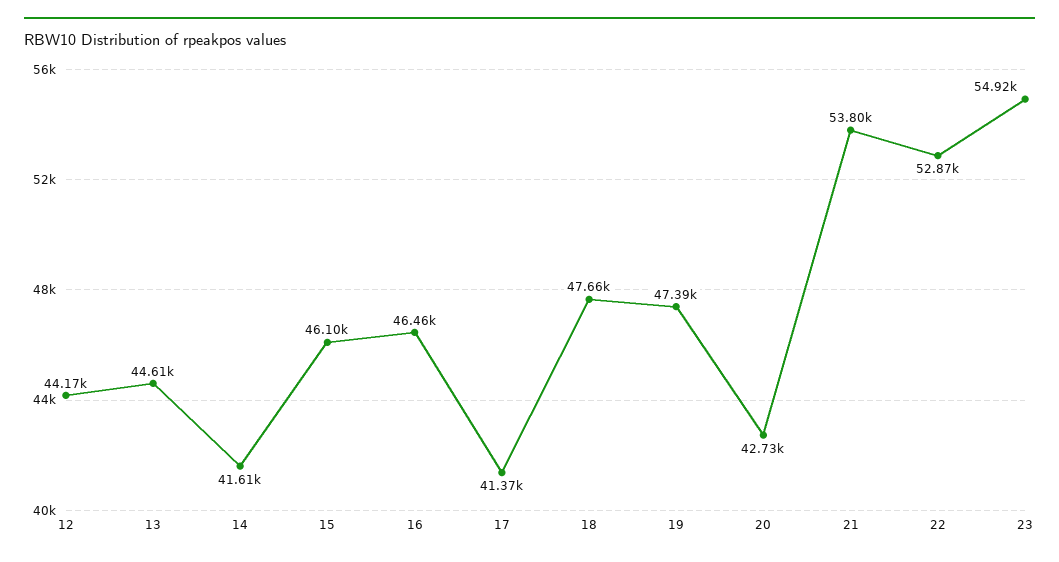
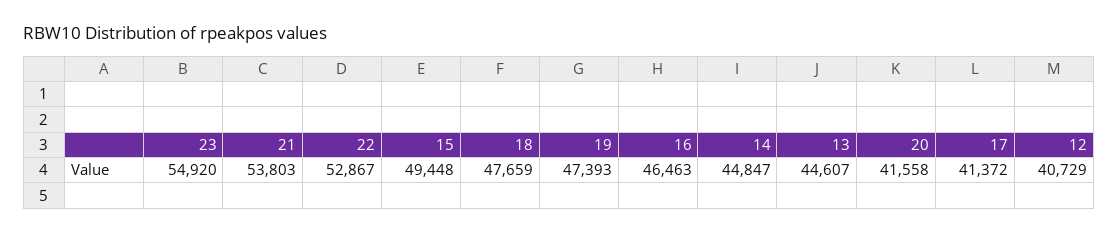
  {
-   "12": 44170,
+   "12": 40729,
    "13": 44607,
-   "14": 41610,
+   "14": 44847,
-   "15": 46100,
+   "15": 49448,
    "16": 46463,
    "17": 41372,
    "18": 47659,
    "19": 47393,
-   "20": 42730,
+   "20": 41558,
    "21": 53803,
    "22": 52867,
    "23": 54920
  }

